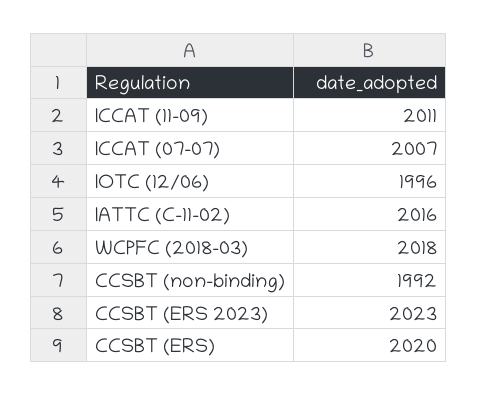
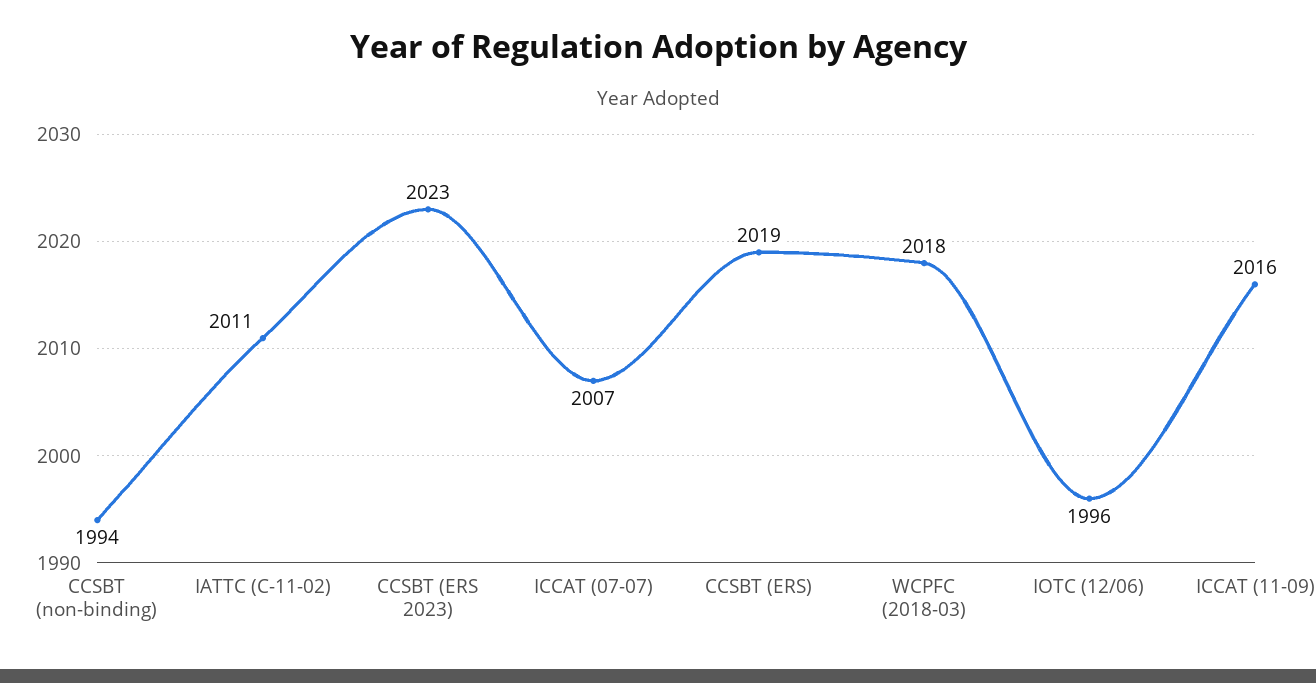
  {
-   "ICCAT (11-09)": 2011,
+   "ICCAT (11-09)": 2016,
    "ICCAT (07-07)": 2007,
    "IOTC (12/06)": 1996,
-   "IATTC (C-11-02)": 2016,
+   "IATTC (C-11-02)": 2011,
    "WCPFC (2018-03)": 2018,
-   "CCSBT (non-binding)": 1992,
+   "CCSBT (non-binding)": 1994,
    "CCSBT (ERS 2023)": 2023,
-   "CCSBT (ERS)": 2020
+   "CCSBT (ERS)": 2019
  }

